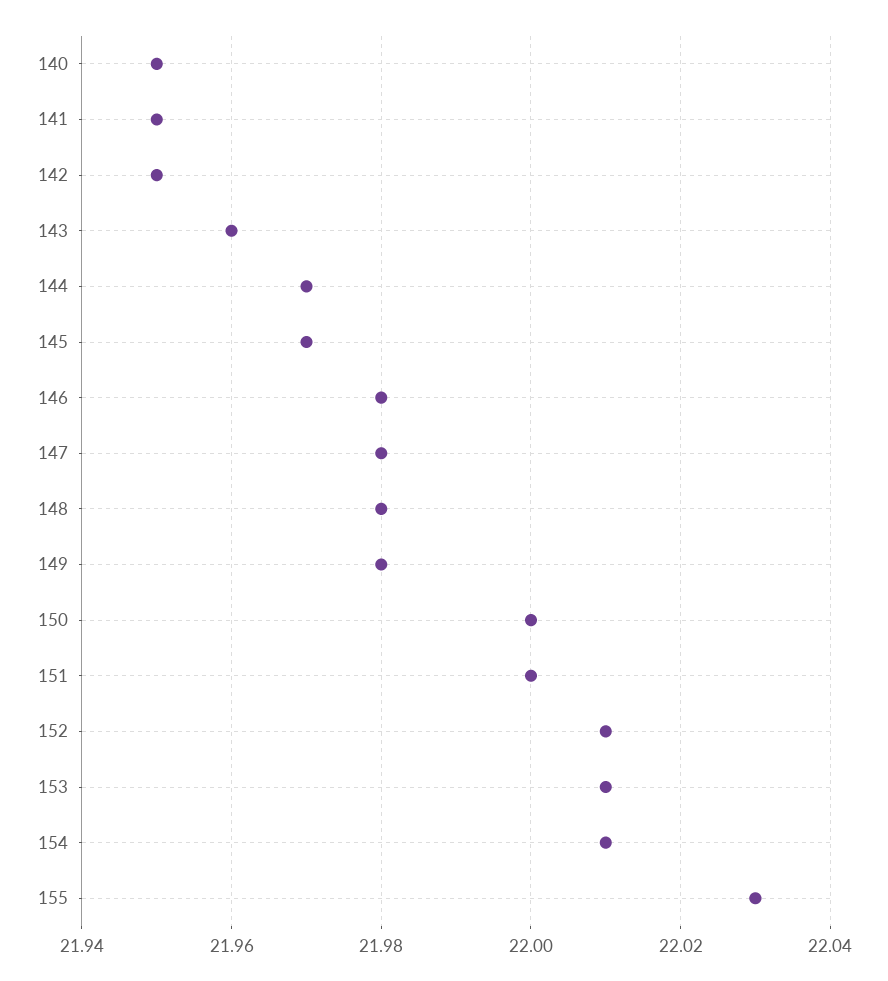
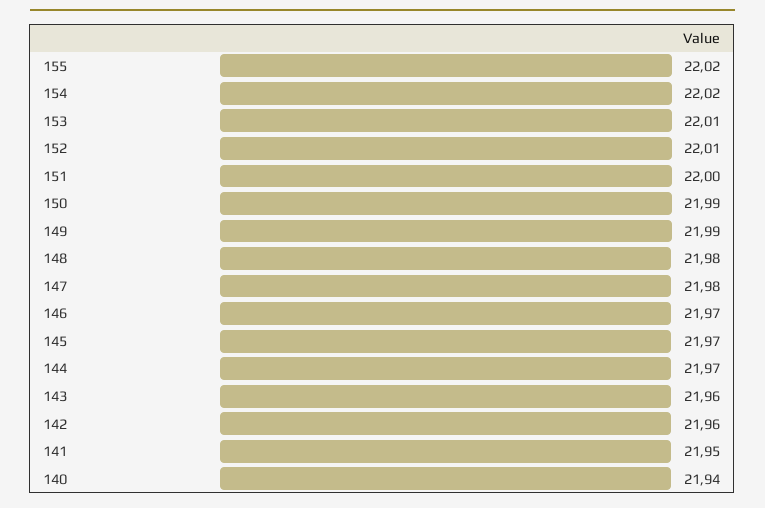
  {
-   "140": 21.95,
+   "140": 21.94,
    "141": 21.95,
-   "142": 21.95,
+   "142": 21.96,
    "143": 21.96,
    "144": 21.97,
    "145": 21.97,
-   "146": 21.98,
+   "146": 21.97,
    "147": 21.98,
    "148": 21.98,
-   "149": 21.98,
+   "149": 21.99,
-   "150": 22,
+   "150": 21.99,
    "151": 22,
    "152": 22.01,
    "153": 22.01,
-   "154": 22.01,
+   "154": 22.02,
-   "155": 22.03
+   "155": 22.02
  }

